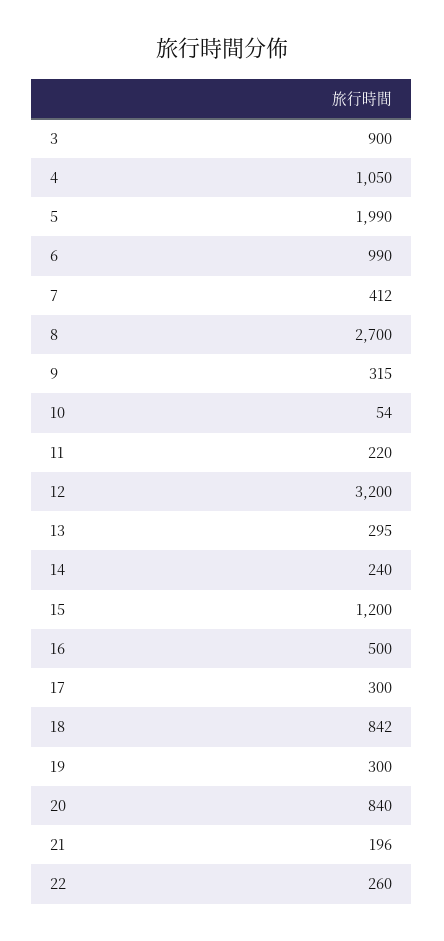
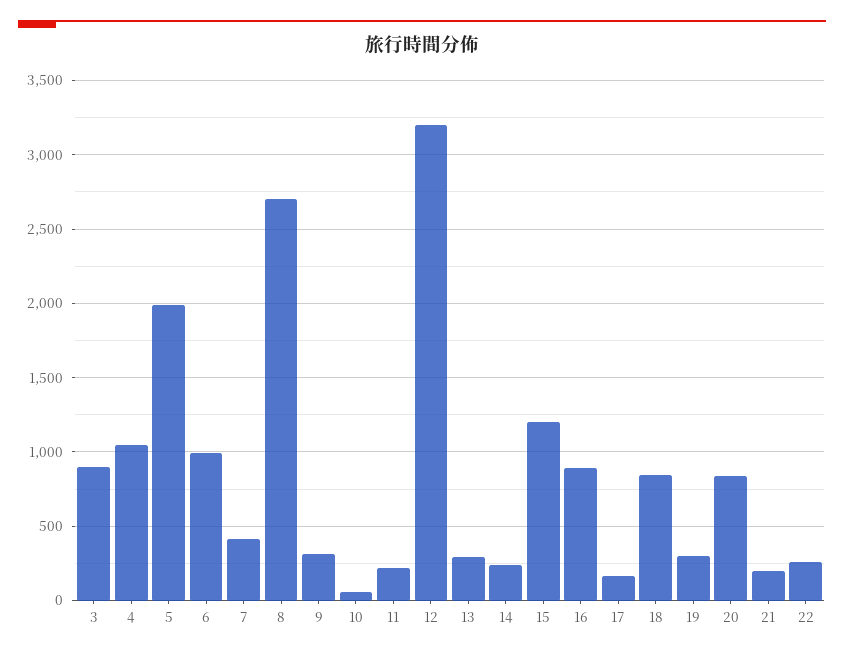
  {
    "3": 900,
    "4": 1050,
    "5": 1990,
    "6": 990,
    "7": 412,
    "8": 2700,
    "9": 315,
    "10": 54,
    "11": 220,
    "12": 3200,
    "13": 295,
    "14": 240,
    "15": 1200,
-   "16": 500,
+   "16": 900,
-   "17": 300,
+   "17": 150,
    "18": 842,
    "19": 300,
    "20": 840,
    "21": 196,
    "22": 260
  }

